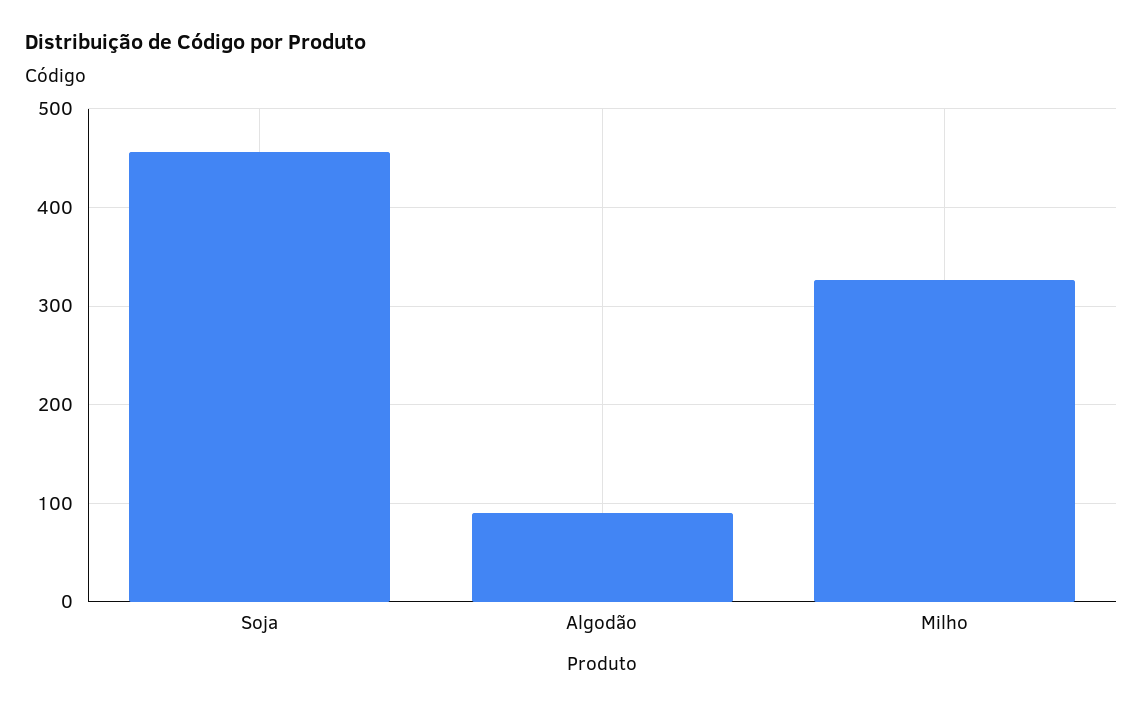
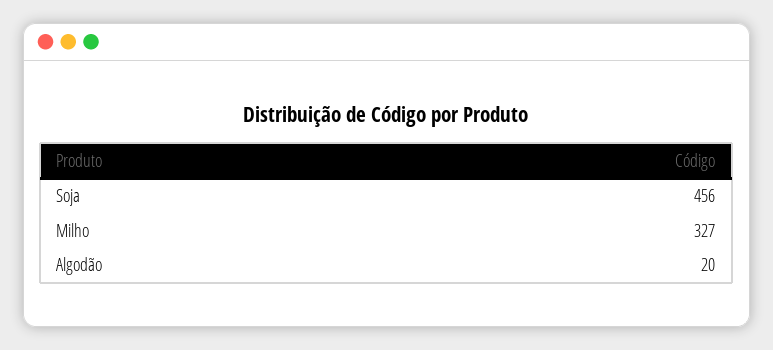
  {
    "Soja": 456,
-   "Algodão": 90,
+   "Algodão": 20,
    "Milho": 327
  }

